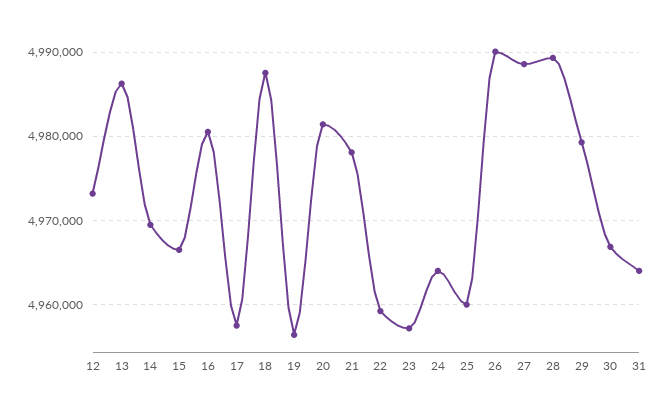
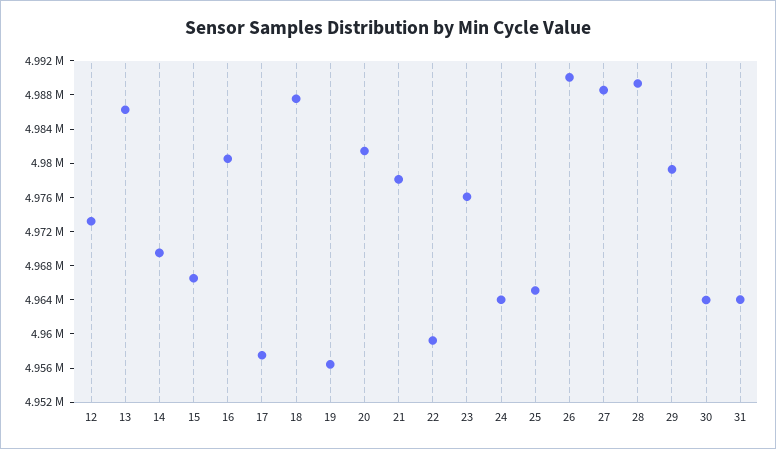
  {
    "12": 4973000,
    "13": 4986000,
    "14": 4970000,
    "15": 4967000,
    "16": 4981000,
    "17": 4958000,
    "18": 4988000,
    "19": 4956000,
    "20": 4981000,
    "21": 4978000,
    "22": 4959000,
-   "23": 4957000,
+   "23": 4976000,
    "24": 4964000,
-   "25": 4960000,
+   "25": 4965000,
    "26": 4990000,
    "27": 4989000,
    "28": 4989000,
    "29": 4979000,
-   "30": 4967000,
+   "30": 4964000,
    "31": 4964000
  }

